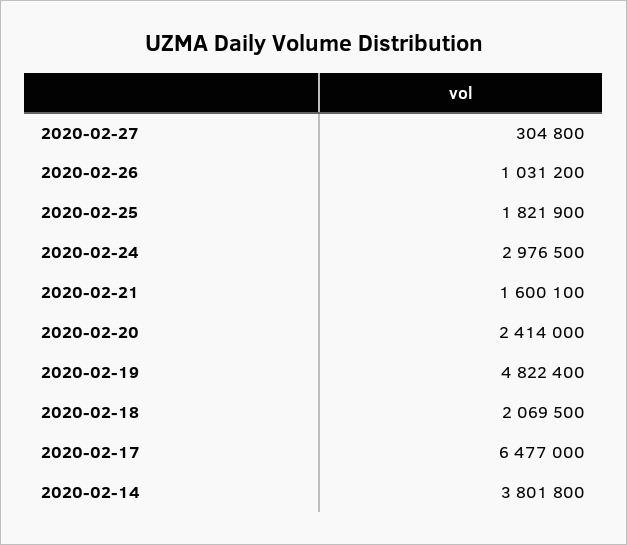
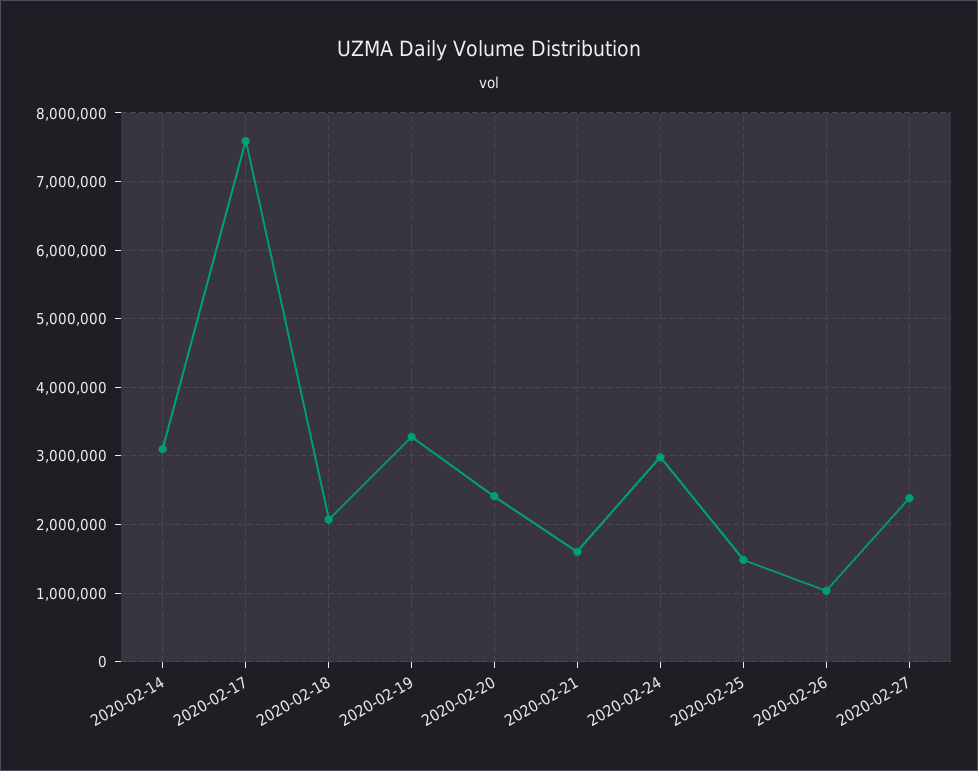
  {
-   "2020-02-27": 304800,
+   "2020-02-27": 2400000,
    "2020-02-26": 1031200,
-   "2020-02-25": 1821900,
+   "2020-02-25": 1500000,
    "2020-02-24": 2976500,
    "2020-02-21": 1600100,
    "2020-02-20": 2414000,
-   "2020-02-19": 4822400,
+   "2020-02-19": 3300000,
    "2020-02-18": 2069500,
-   "2020-02-17": 6477000,
+   "2020-02-17": 7600000,
-   "2020-02-14": 3801800
+   "2020-02-14": 3100000
  }

